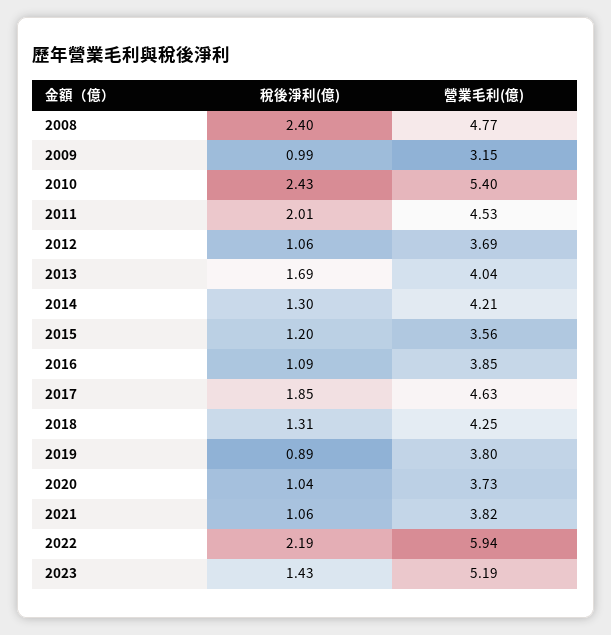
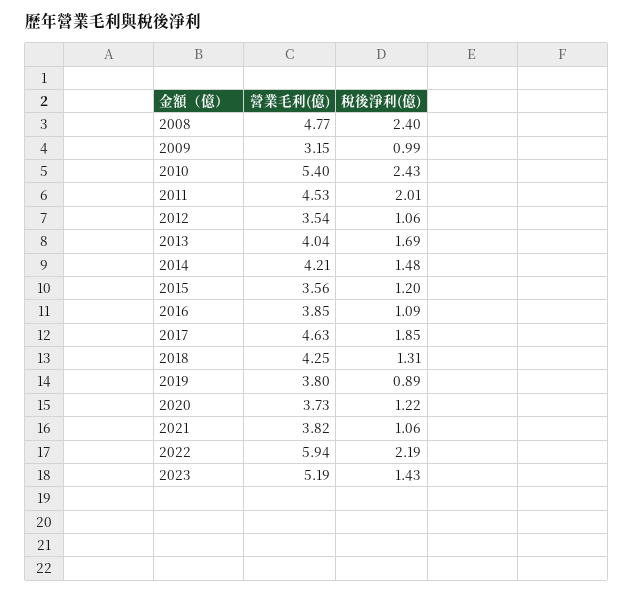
  {
    "稅後淨利(億)": {
      "2008": 2.4,
      "2009": 0.99,
      "2010": 2.43,
      "2011": 2.01,
      "2012": 1.06,
      "2013": 1.69,
-     "2014": 1.3,
+     "2014": 1.48,
      "2015": 1.2,
      "2016": 1.09,
      "2017": 1.85,
      "2018": 1.31,
      "2019": 0.89,
-     "2020": 1.04,
+     "2020": 1.22,
      "2021": 1.06,
      "2022": 2.19,
      "2023": 1.43
    },
    "營業毛利(億)": {
      "2008": 4.77,
      "2009": 3.15,
      "2010": 5.4,
      "2011": 4.53,
-     "2012": 3.69,
+     "2012": 3.54,
      "2013": 4.04,
      "2014": 4.21,
      "2015": 3.56,
      "2016": 3.85,
      "2017": 4.63,
      "2018": 4.25,
      "2019": 3.8,
      "2020": 3.73,
      "2021": 3.82,
      "2022": 5.94,
      "2023": 5.19
    }
  }

